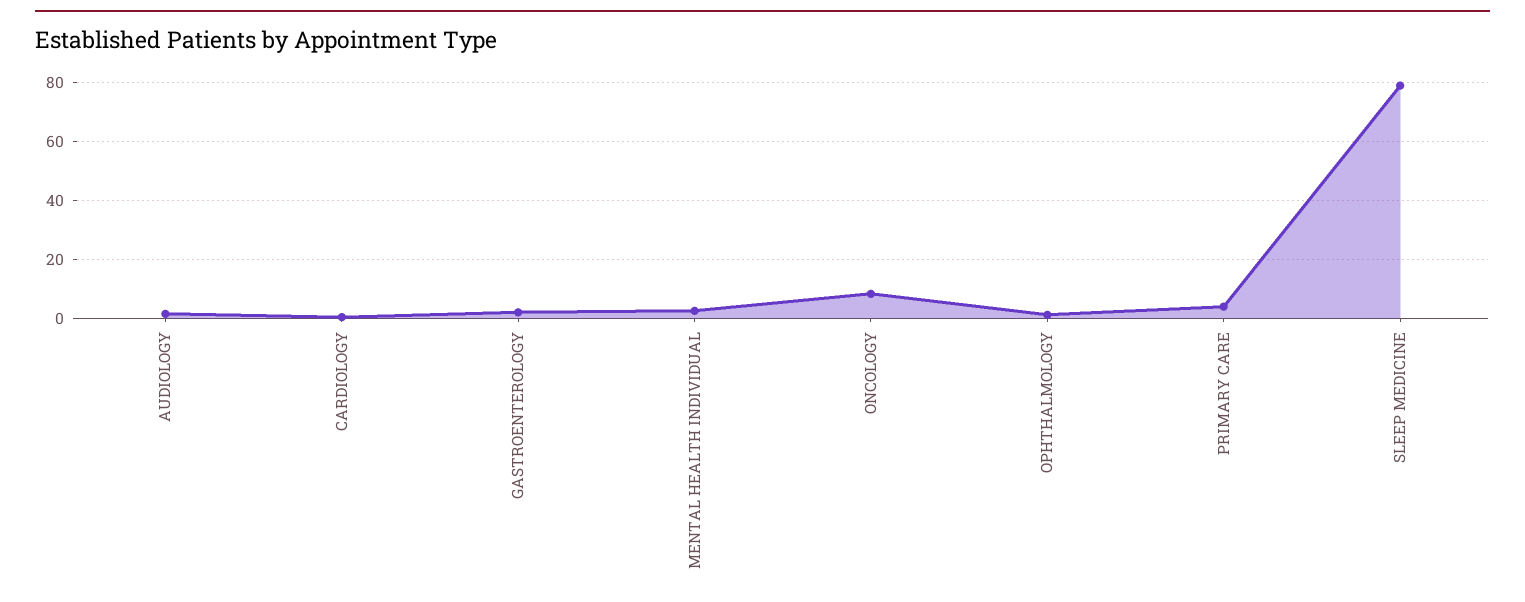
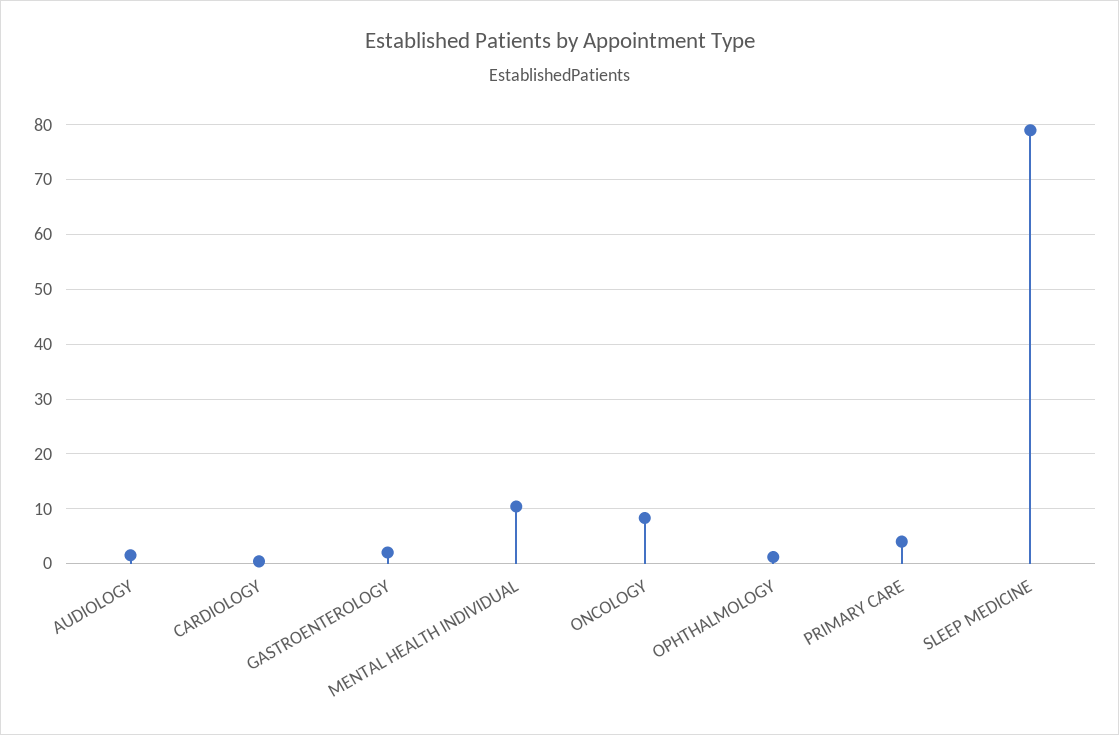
  {
    "AUDIOLOGY": 2,
    "CARDIOLOGY": 0,
    "GASTROENTEROLOGY": 2,
-   "MENTAL HEALTH INDIVIDUAL": 2.5,
+   "MENTAL HEALTH INDIVIDUAL": 10,
    "ONCOLOGY": 8,
    "OPHTHALMOLOGY": 2,
    "PRIMARY CARE": 4,
    "SLEEP MEDICINE": 80
  }

